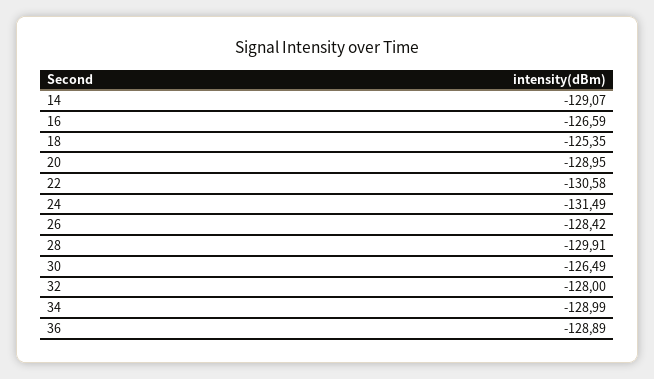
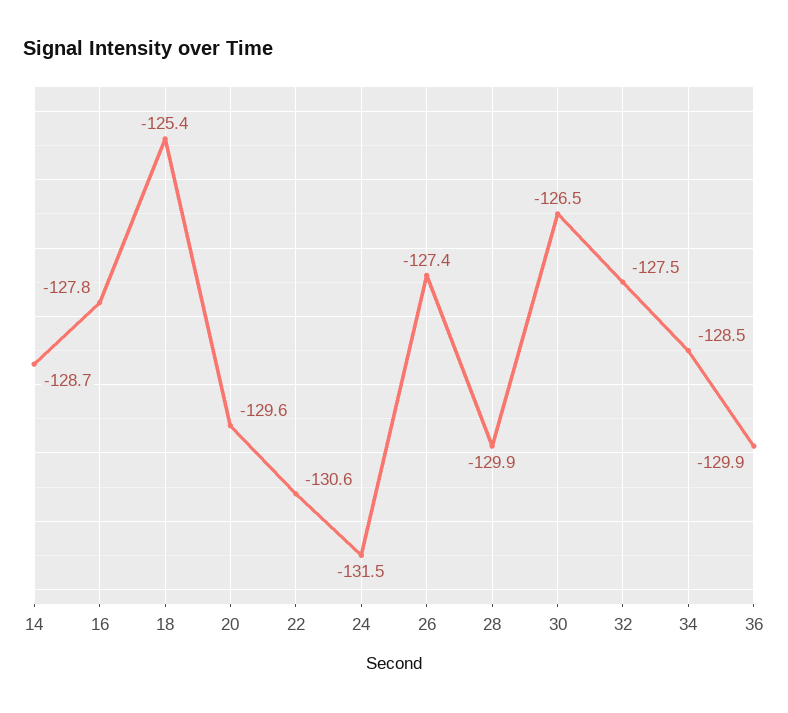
  {
-   "14": -129.07,
+   "14": -128.7,
-   "16": -126.59,
+   "16": -127.8,
    "18": -125.35,
-   "20": -128.95,
+   "20": -129.6,
    "22": -130.58,
    "24": -131.49,
-   "26": -128.42,
+   "26": -127.4,
    "28": -129.91,
    "30": -126.49,
-   "32": -128,
+   "32": -127.5,
-   "34": -128.99,
+   "34": -128.5,
-   "36": -128.89
+   "36": -129.9
  }

